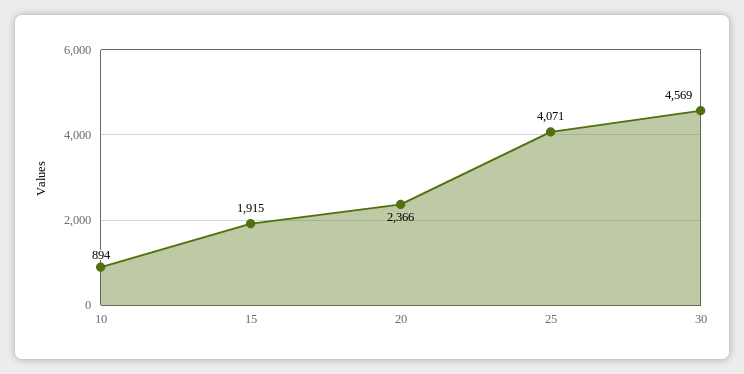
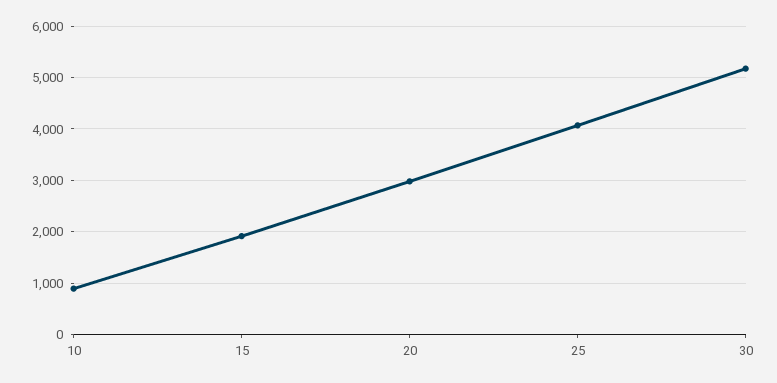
  {
    "10": 894,
    "15": 1915,
-   "20": 2366,
+   "20": 3000,
    "25": 4071,
-   "30": 4569
+   "30": 5200
  }

